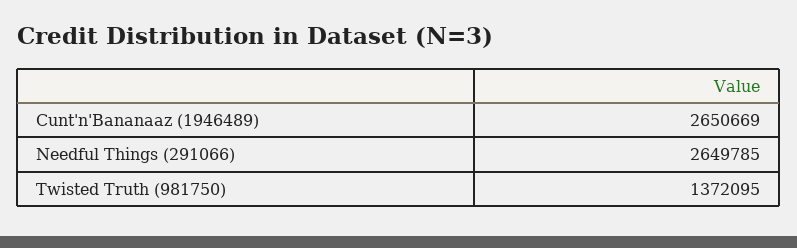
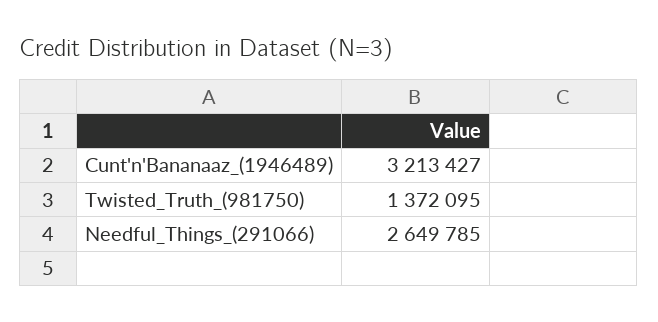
  {
-   "Cunt'n'Bananaaz (1946489)": 2650669,
+   "Cunt'n'Bananaaz (1946489)": 3213427,
    "Needful Things (291066)": 2649785,
    "Twisted Truth (981750)": 1372095
  }

